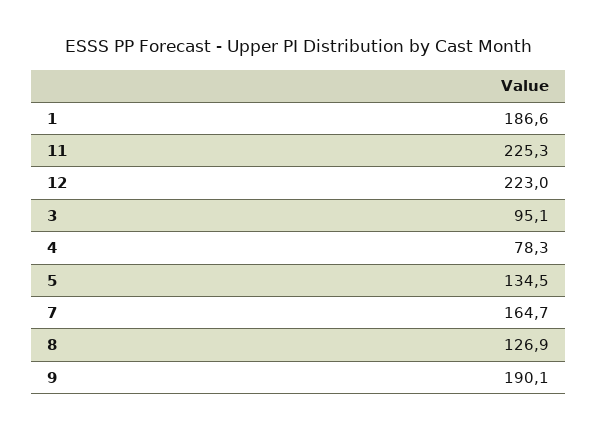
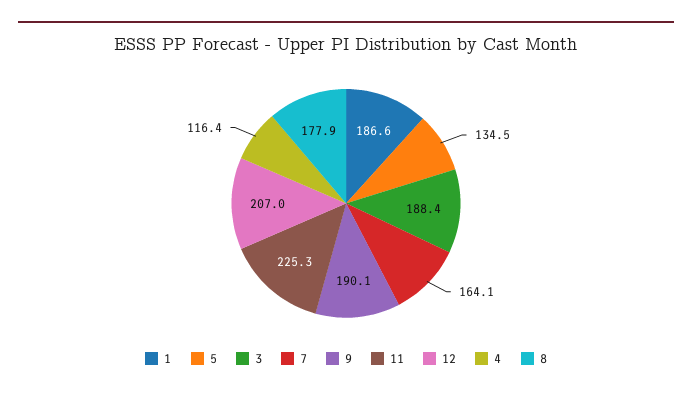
  {
    "1": 186.6,
    "11": 225.3,
-   "12": 223,
+   "12": 207,
-   "3": 95.1,
+   "3": 188.4,
-   "4": 78.3,
+   "4": 116.4,
    "5": 134.5,
-   "7": 164.7,
+   "7": 164.1,
-   "8": 126.9,
+   "8": 177.9,
    "9": 190.1
  }

